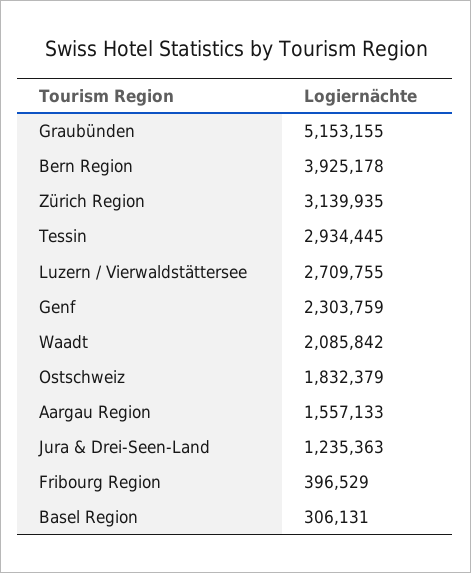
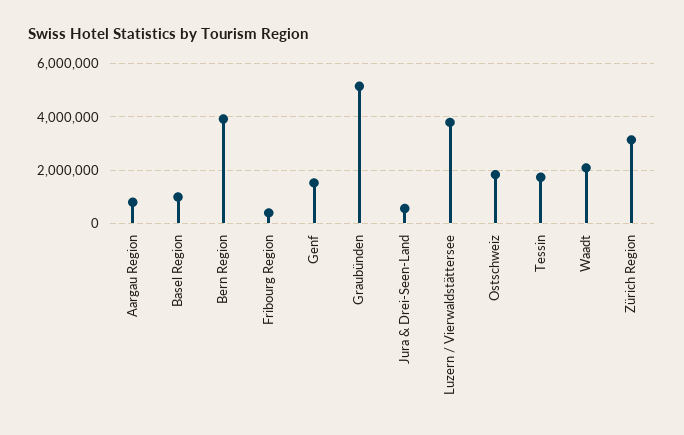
  {
    "Graubünden": 5153155,
    "Bern Region": 3925178,
    "Zürich Region": 3139935,
-   "Tessin": 2934445,
+   "Tessin": 1750000,
-   "Luzern / Vierwaldstättersee": 2709755,
+   "Luzern / Vierwaldstättersee": 3750000,
-   "Genf": 2303759,
+   "Genf": 1500000,
    "Waadt": 2085842,
    "Ostschweiz": 1832379,
-   "Aargau Region": 1557133,
+   "Aargau Region": 750000,
-   "Jura & Drei-Seen-Land": 1235363,
+   "Jura & Drei-Seen-Land": 500000,
    "Fribourg Region": 396529,
-   "Basel Region": 306131
+   "Basel Region": 1000000
  }

